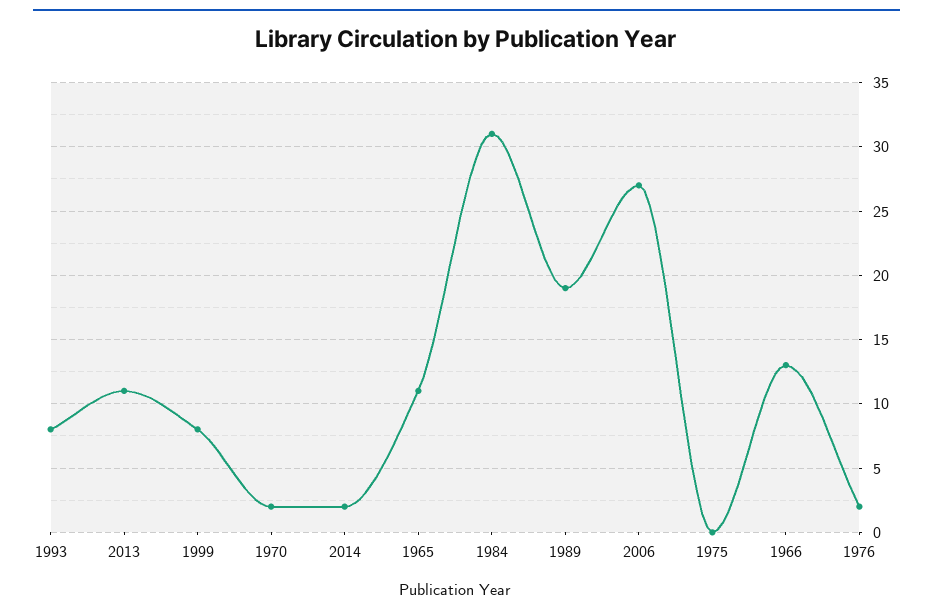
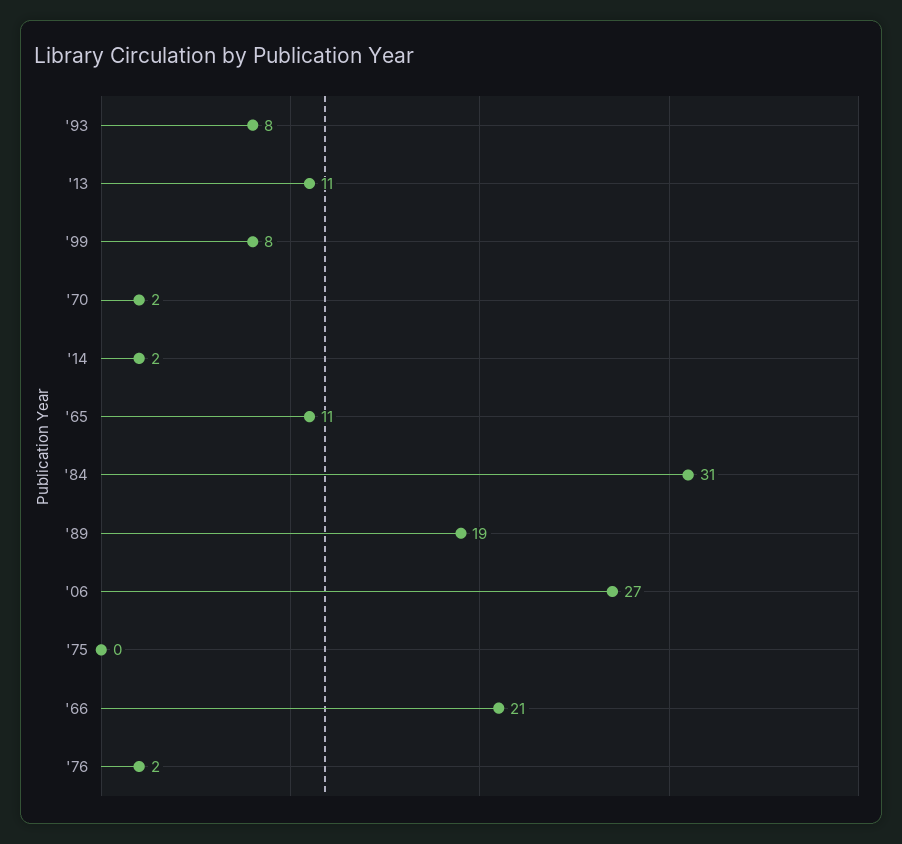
  {
    "1993": 8,
    "2013": 11,
    "1999": 8,
    "1970": 2,
    "2014": 2,
    "1965": 11,
    "1984": 31,
    "1989": 19,
    "2006": 27,
    "1975": 0,
-   "1966": 13,
+   "1966": 21,
    "1976": 2
  }

